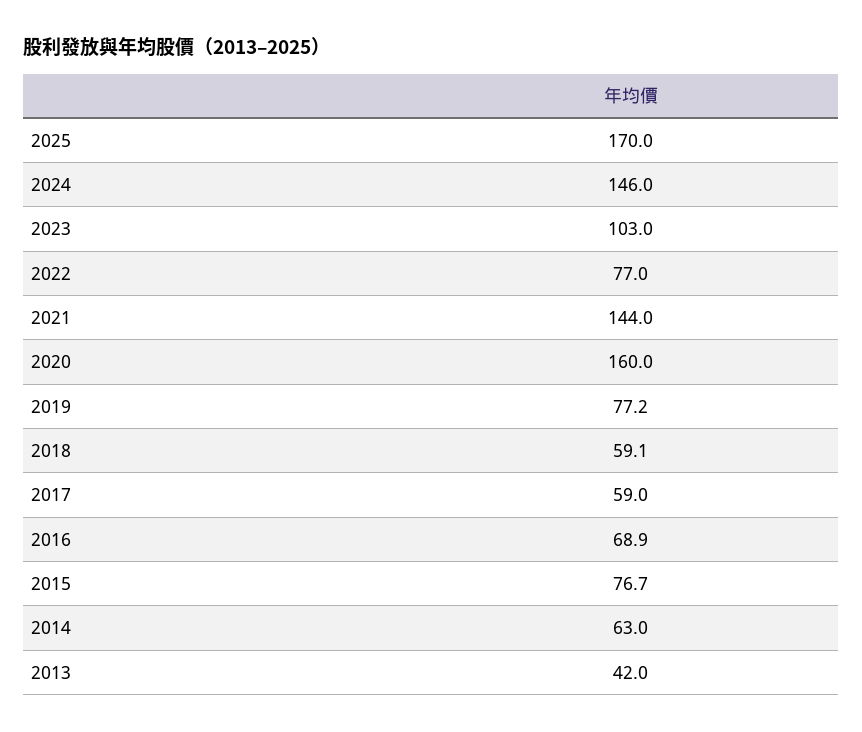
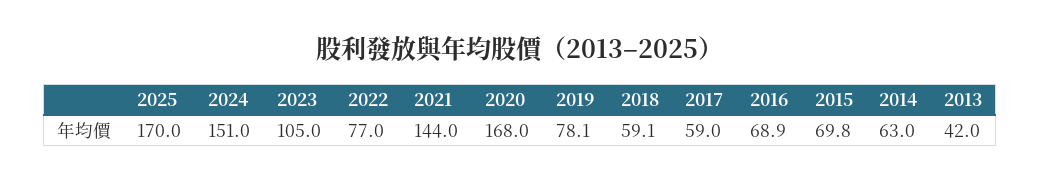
  {
    "2025": 170,
-   "2024": 146,
+   "2024": 151,
-   "2023": 103,
+   "2023": 105,
    "2022": 77,
    "2021": 144,
-   "2020": 160,
+   "2020": 168,
-   "2019": 77.2,
+   "2019": 78.1,
    "2018": 59.1,
    "2017": 59,
    "2016": 68.9,
-   "2015": 76.7,
+   "2015": 69.8,
    "2014": 63,
    "2013": 42
  }

